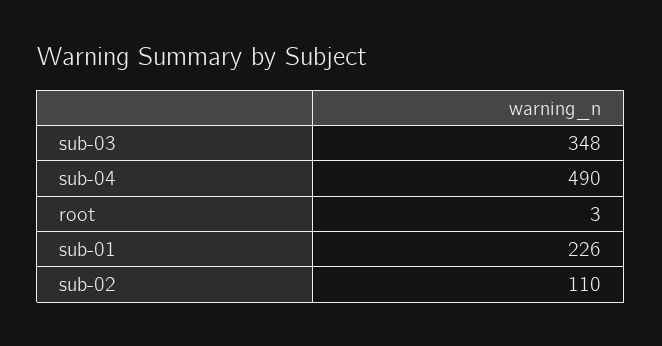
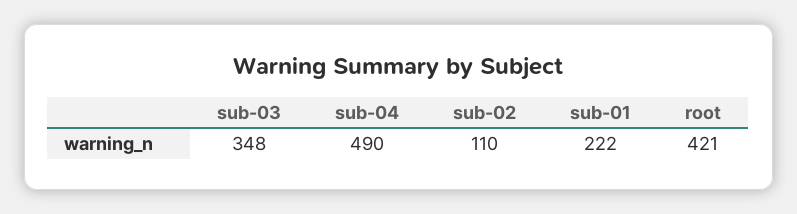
  {
    "sub-03": 348,
    "sub-04": 490,
-   "root": 3,
+   "root": 421,
-   "sub-01": 226,
+   "sub-01": 222,
    "sub-02": 110
  }

